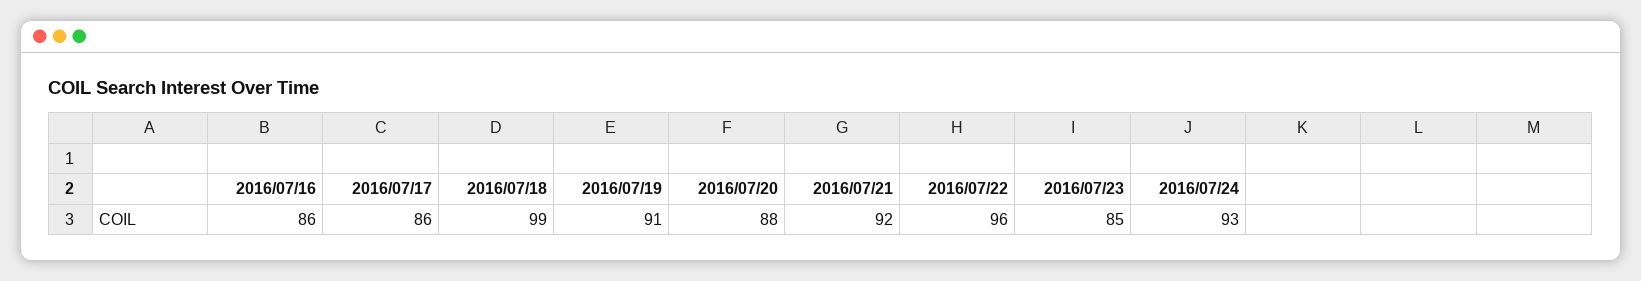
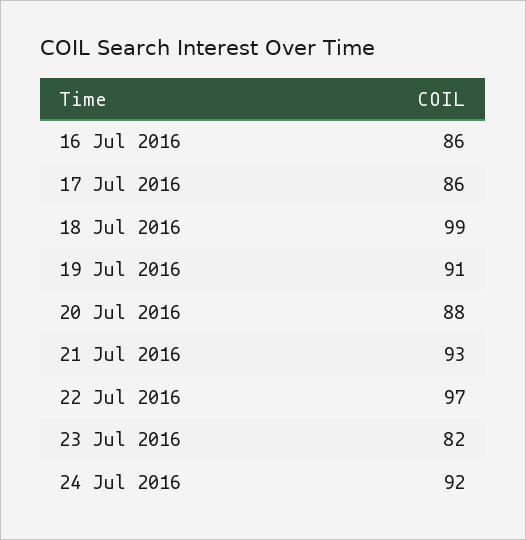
  {
    "2016/07/16": 86,
    "2016/07/17": 86,
    "2016/07/18": 99,
    "2016/07/19": 91,
    "2016/07/20": 88,
-   "2016/07/21": 92,
+   "2016/07/21": 93,
-   "2016/07/22": 96,
+   "2016/07/22": 97,
-   "2016/07/23": 85,
+   "2016/07/23": 82,
-   "2016/07/24": 93
+   "2016/07/24": 92
  }

